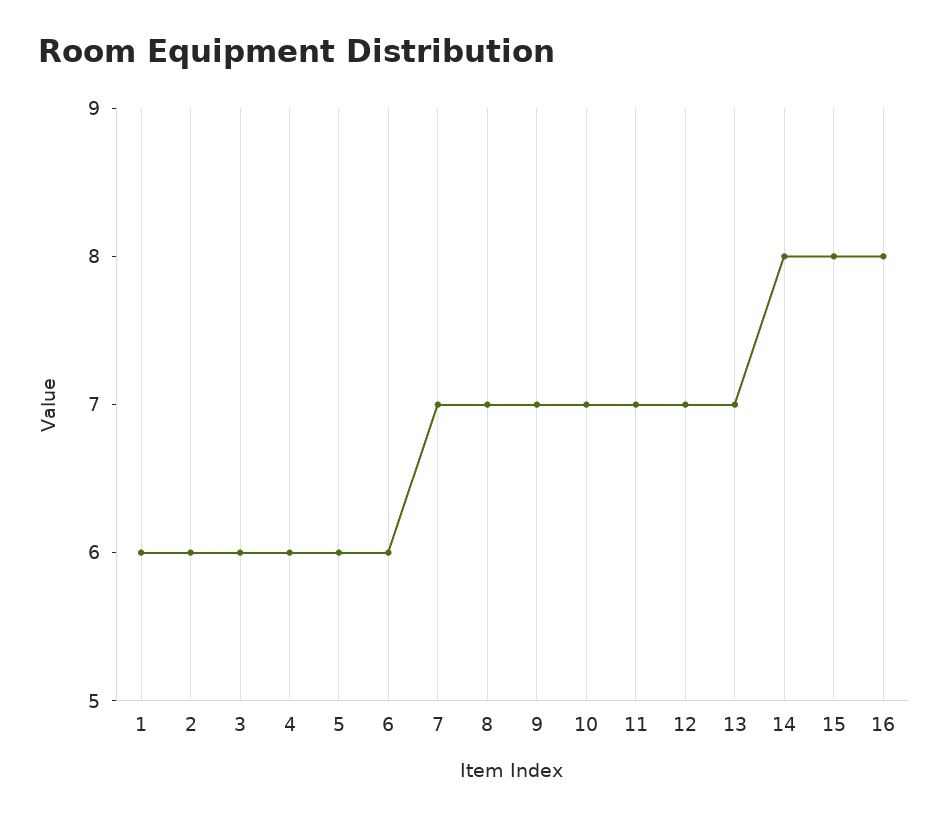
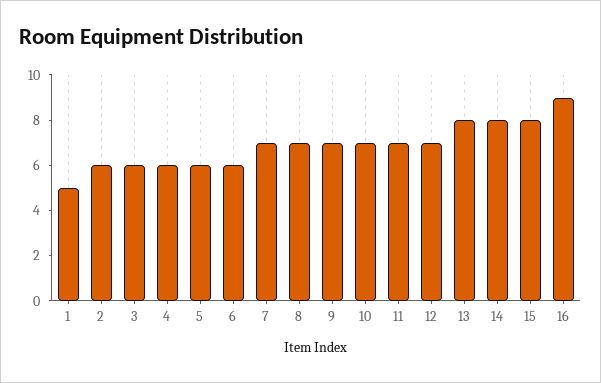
  {
-   "1": 6,
+   "1": 5,
    "2": 6,
    "3": 6,
    "4": 6,
    "5": 6,
    "6": 6,
    "7": 7,
    "8": 7,
    "9": 7,
    "10": 7,
    "11": 7,
    "12": 7,
-   "13": 7,
+   "13": 8,
    "14": 8,
    "15": 8,
-   "16": 8
+   "16": 9
  }

